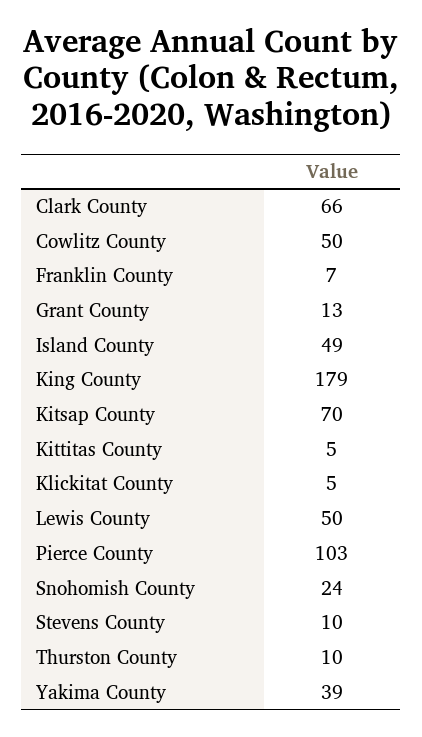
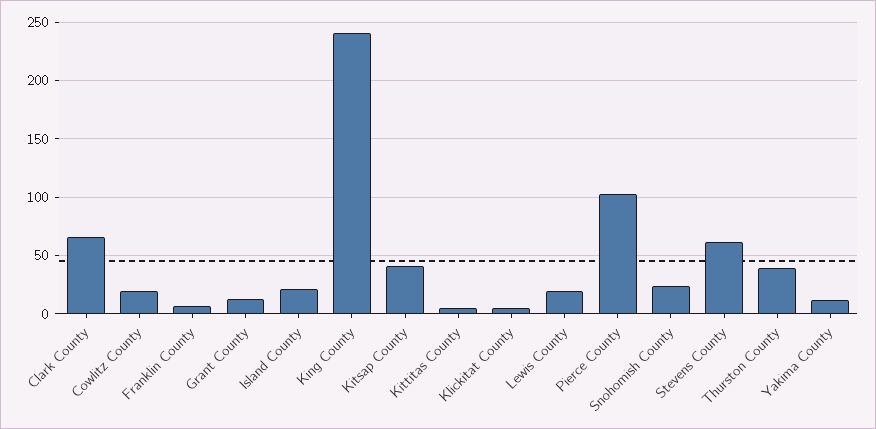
  {
    "Clark County": 66,
-   "Cowlitz County": 50,
+   "Cowlitz County": 20,
    "Franklin County": 7,
    "Grant County": 13,
-   "Island County": 49,
+   "Island County": 20,
-   "King County": 179,
+   "King County": 240,
-   "Kitsap County": 70,
+   "Kitsap County": 40,
    "Kittitas County": 5,
    "Klickitat County": 5,
-   "Lewis County": 50,
+   "Lewis County": 20,
    "Pierce County": 103,
    "Snohomish County": 24,
-   "Stevens County": 10,
+   "Stevens County": 60,
-   "Thurston County": 10,
+   "Thurston County": 40,
-   "Yakima County": 39
+   "Yakima County": 10
  }

